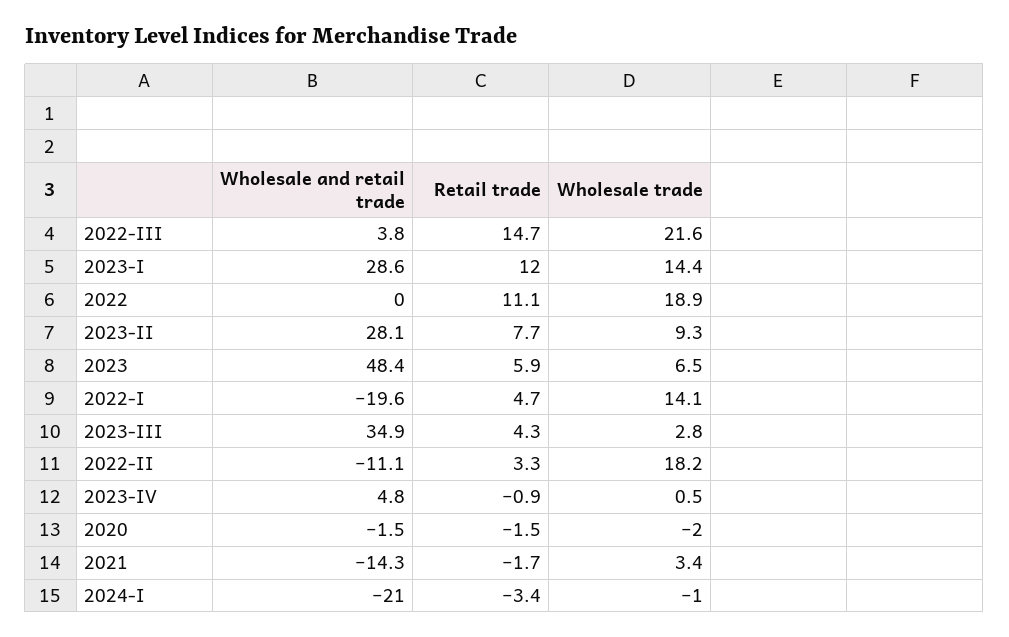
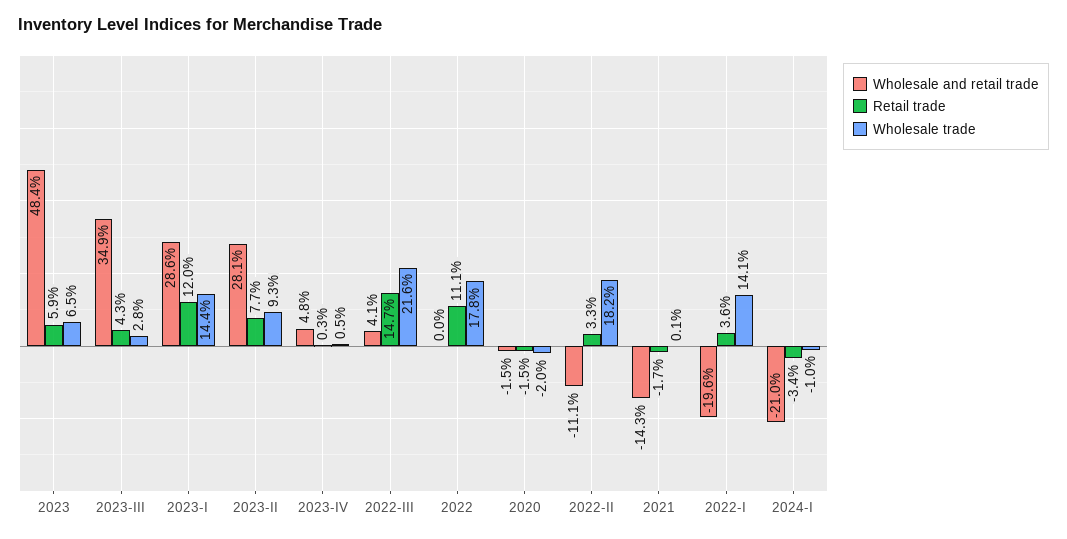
  {
    "Wholesale and retail trade": {
-     "2022-III": 3.8,
+     "2022-III": 4.1,
      "2023-I": 28.6,
      "2022": 0,
      "2023-II": 28.1,
      "2023": 48.4,
      "2022-I": -19.6,
      "2023-III": 34.9,
      "2022-II": -11.1,
      "2023-IV": 4.8,
      "2020": -1.5,
      "2021": -14.3,
      "2024-I": -21
    },
    "Retail trade": {
      "2022-III": 14.7,
      "2023-I": 12,
      "2022": 11.1,
      "2023-II": 7.7,
      "2023": 5.9,
-     "2022-I": 4.7,
+     "2022-I": 3.6,
      "2023-III": 4.3,
      "2022-II": 3.3,
-     "2023-IV": -0.9,
+     "2023-IV": 0.3,
      "2020": -1.5,
      "2021": -1.7,
      "2024-I": -3.4
    },
    "Wholesale trade": {
      "2022-III": 21.6,
      "2023-I": 14.4,
-     "2022": 18.9,
+     "2022": 17.8,
      "2023-II": 9.3,
      "2023": 6.5,
      "2022-I": 14.1,
      "2023-III": 2.8,
      "2022-II": 18.2,
      "2023-IV": 0.5,
      "2020": -2,
-     "2021": 3.4,
+     "2021": 0.1,
      "2024-I": -1
    }
  }

